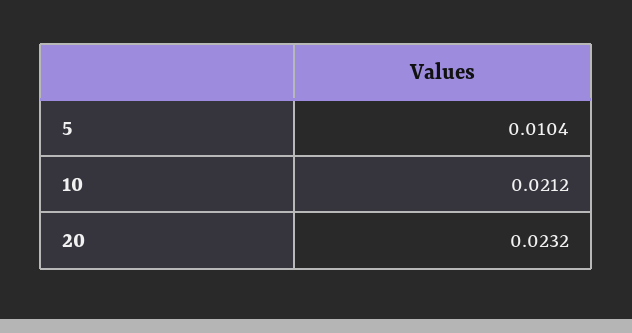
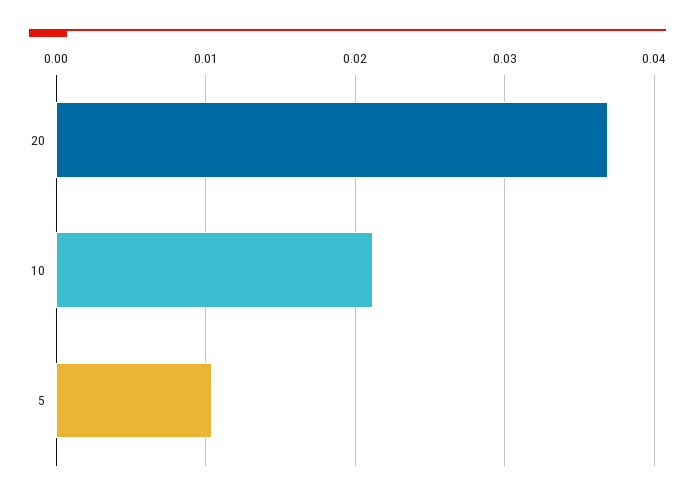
  {
    "5": 0.0104,
    "10": 0.0212,
-   "20": 0.0232
+   "20": 0.037
  }

